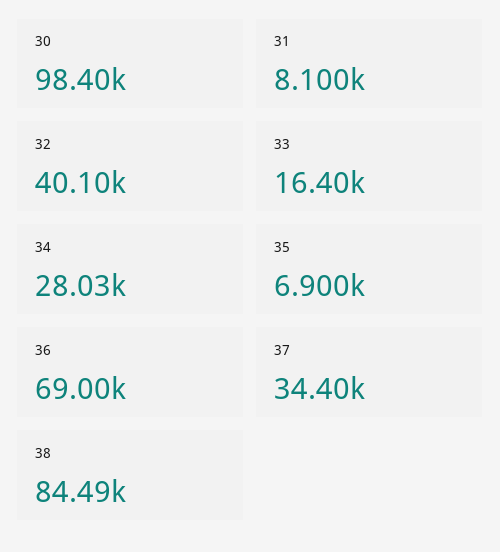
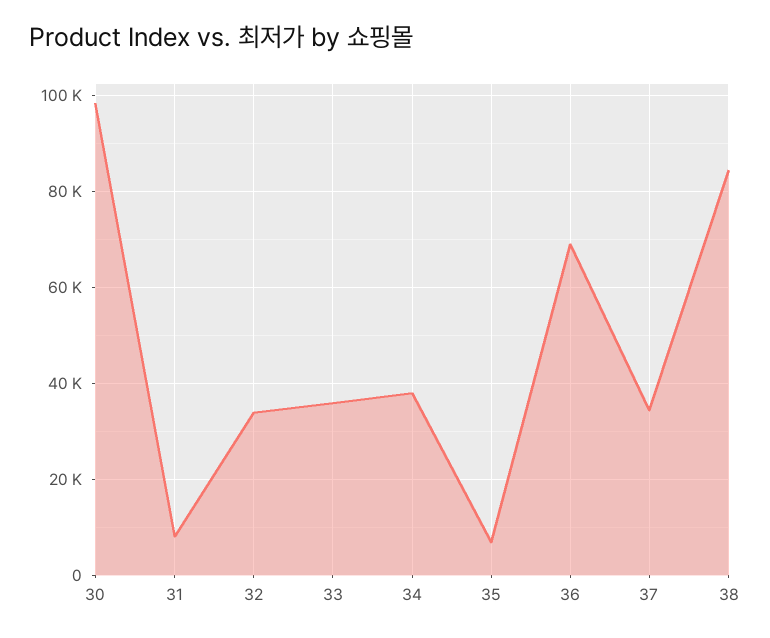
  {
    "30": 98400,
    "31": 8100,
-   "32": 40100,
+   "32": 34000,
-   "33": 16400,
+   "33": 36000,
-   "34": 28030,
+   "34": 38000,
    "35": 6900,
    "36": 69000,
    "37": 34400,
    "38": 84490
  }

